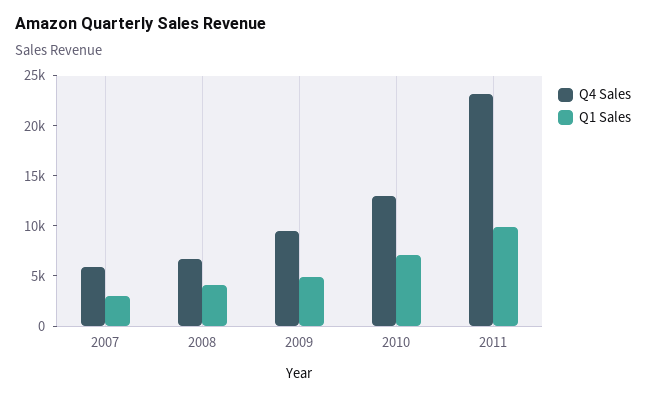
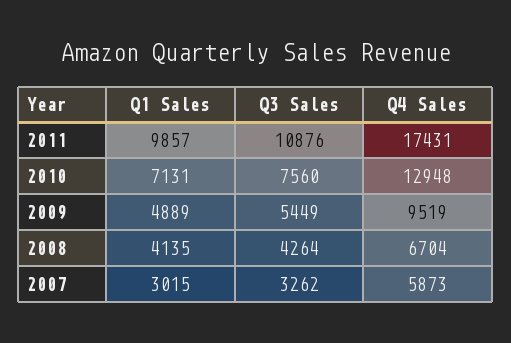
  {
    "Q4 Sales": {
      "2007": 5873,
      "2008": 6704,
      "2009": 9519,
      "2010": 12948,
-     "2011": 23000
+     "2011": 17431
    },
    "Q1 Sales": {
      "2007": 3015,
      "2008": 4135,
      "2009": 4889,
      "2010": 7131,
      "2011": 9857
-   }
+   },
+   "Q3 Sales": {
+     "2011": 10876,
+     "2010": 7560,
+     "2009": 5449,
+     "2008": 4264,
+     "2007": 3262
+   }
  }

